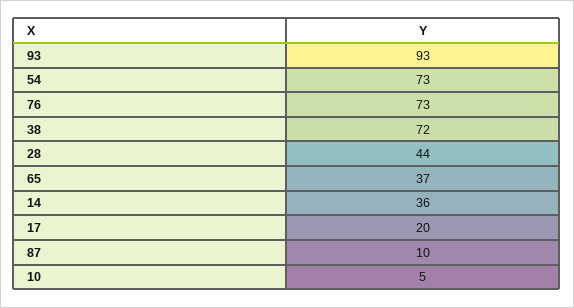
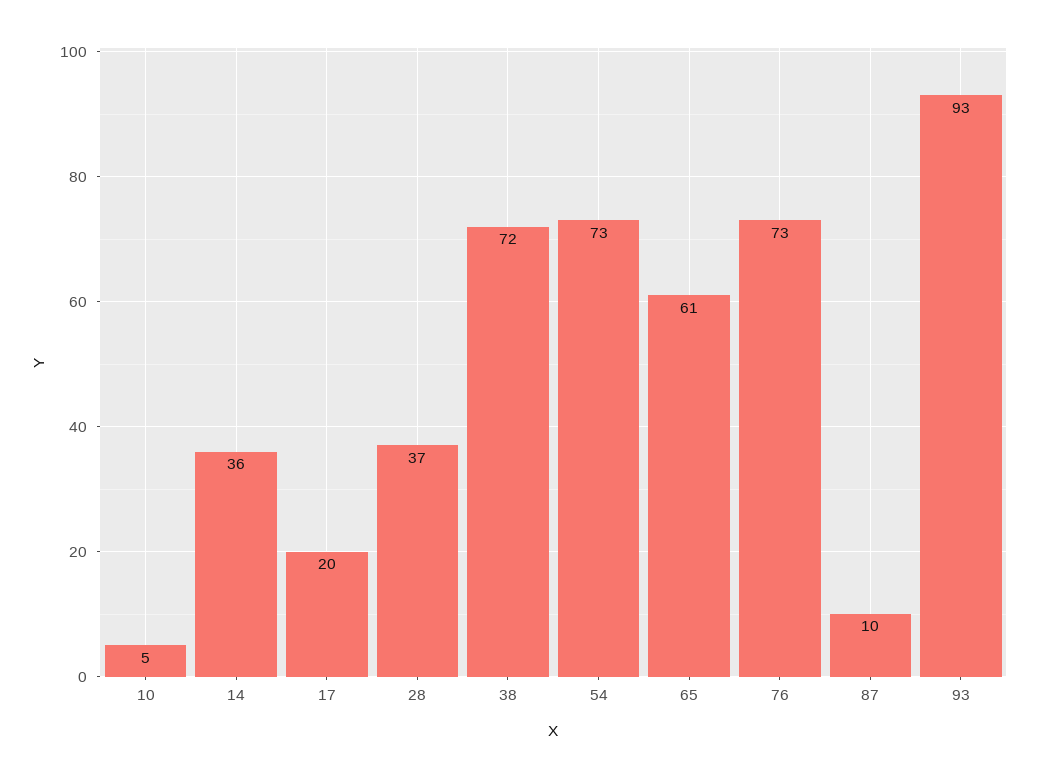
  {
    "93": 93,
    "54": 73,
    "76": 73,
    "38": 72,
-   "28": 44,
+   "28": 37,
-   "65": 37,
+   "65": 61,
    "14": 36,
    "17": 20,
    "87": 10,
    "10": 5
  }

